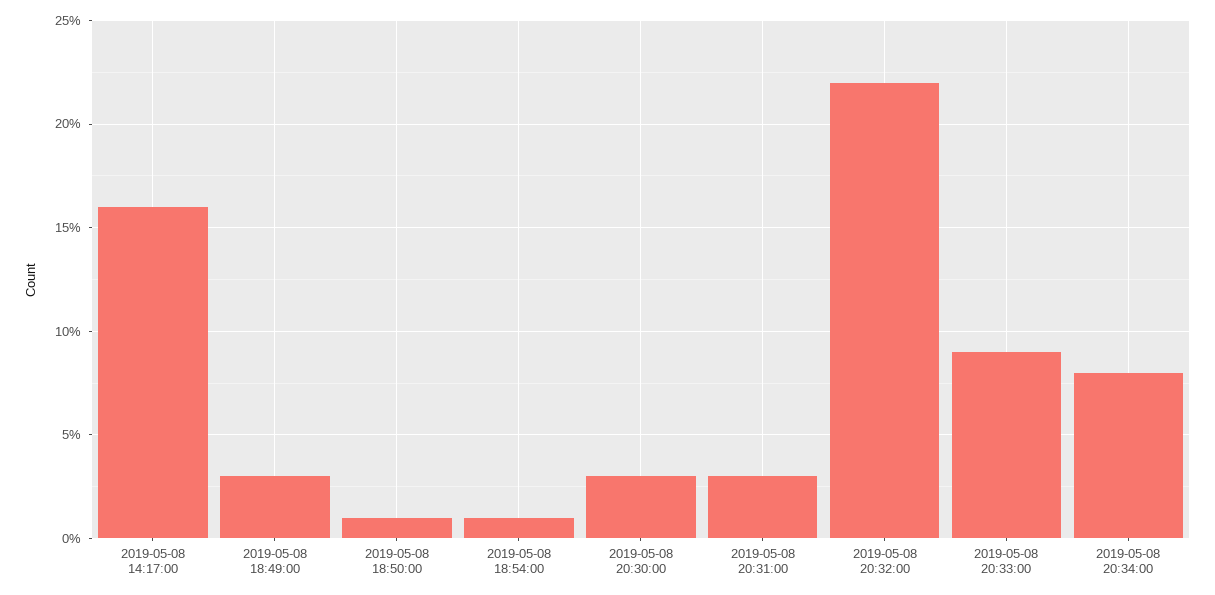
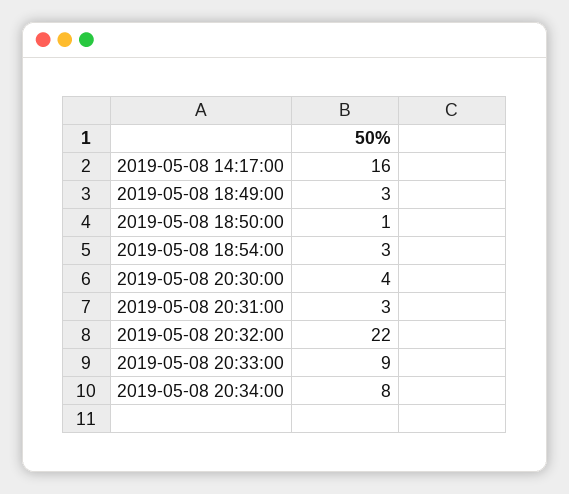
  {
    "2019-05-08 14:17:00": 16,
    "2019-05-08 18:49:00": 3,
    "2019-05-08 18:50:00": 1,
-   "2019-05-08 18:54:00": 1,
+   "2019-05-08 18:54:00": 3,
-   "2019-05-08 20:30:00": 3,
+   "2019-05-08 20:30:00": 4,
    "2019-05-08 20:31:00": 3,
    "2019-05-08 20:32:00": 22,
    "2019-05-08 20:33:00": 9,
    "2019-05-08 20:34:00": 8
  }

